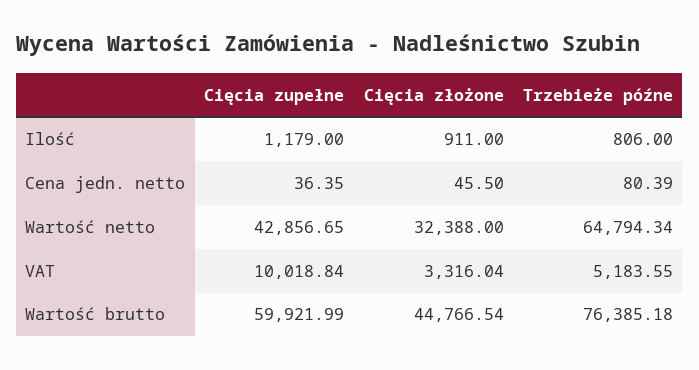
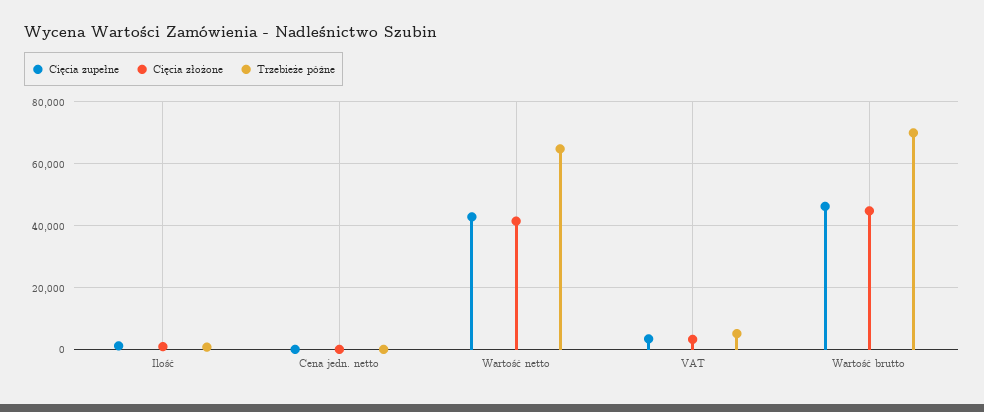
  {
    "Cięcia zupełne": {
      "Ilość": 1179,
      "Cena jedn. netto": 36.35,
      "Wartość netto": 42856.65,
-     "VAT": 10018.84,
+     "VAT": 4000,
-     "Wartość brutto": 59921.99
+     "Wartość brutto": 46000
    },
    "Cięcia złożone": {
      "Ilość": 911,
      "Cena jedn. netto": 45.5,
-     "Wartość netto": 32388,
+     "Wartość netto": 42000,
      "VAT": 3316.04,
      "Wartość brutto": 44766.54
    },
    "Trzebieże późne": {
      "Ilość": 806,
      "Cena jedn. netto": 80.39,
      "Wartość netto": 64794.34,
      "VAT": 5183.55,
-     "Wartość brutto": 76385.18
+     "Wartość brutto": 70000
    }
  }

